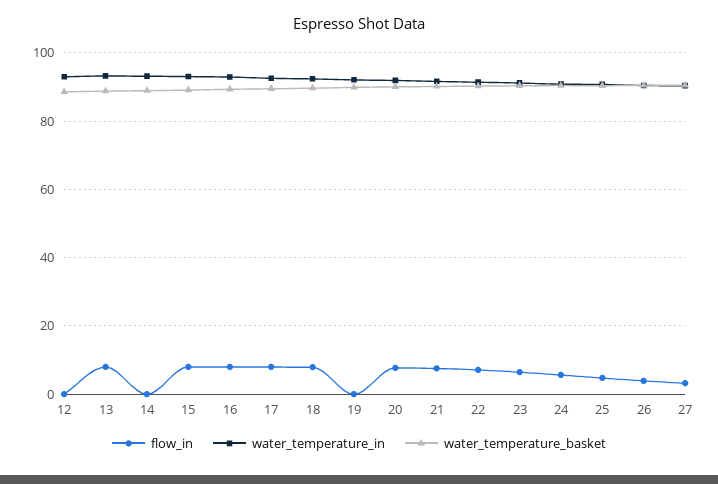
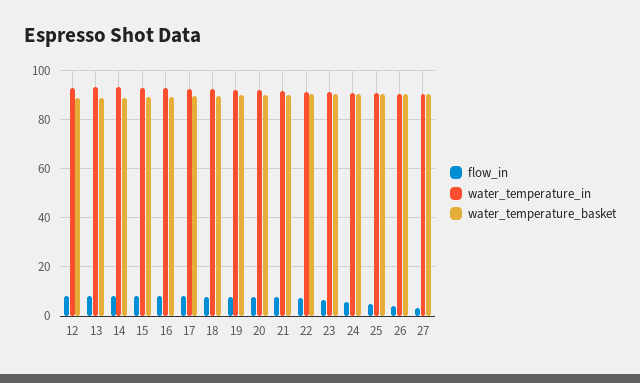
  {
    "flow_in": {
-     "12": 0,
+     "12": 7.5,
      "13": 8,
-     "14": 0,
+     "14": 7.5,
      "15": 8,
      "16": 8,
      "17": 8,
      "18": 8,
-     "19": 0,
+     "19": 7.5,
      "20": 8,
      "21": 8,
      "22": 8,
      "23": 6,
      "24": 6,
      "25": 4,
      "26": 4,
      "27": 4
    },
    "water_temperature_in": {
      "12": 94,
      "13": 94,
      "14": 94,
      "15": 94,
      "16": 92,
      "17": 92,
      "18": 92,
      "19": 92,
      "20": 92,
      "21": 92,
      "22": 92,
      "23": 92,
      "24": 90,
      "25": 90,
      "26": 90,
      "27": 90
    },
    "water_temperature_basket": {
      "12": 88,
      "13": 88,
      "14": 88,
      "15": 90,
      "16": 90,
      "17": 90,
      "18": 90,
      "19": 90,
      "20": 90,
      "21": 90,
      "22": 90,
      "23": 90,
      "24": 90,
      "25": 90,
      "26": 90,
      "27": 90
    }
  }

